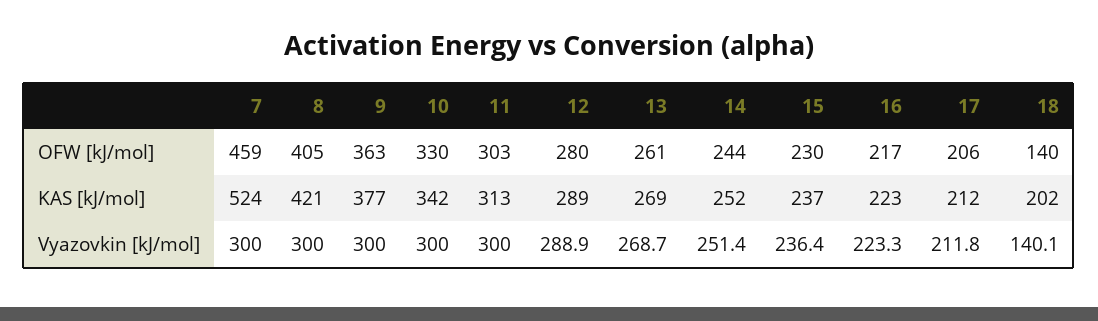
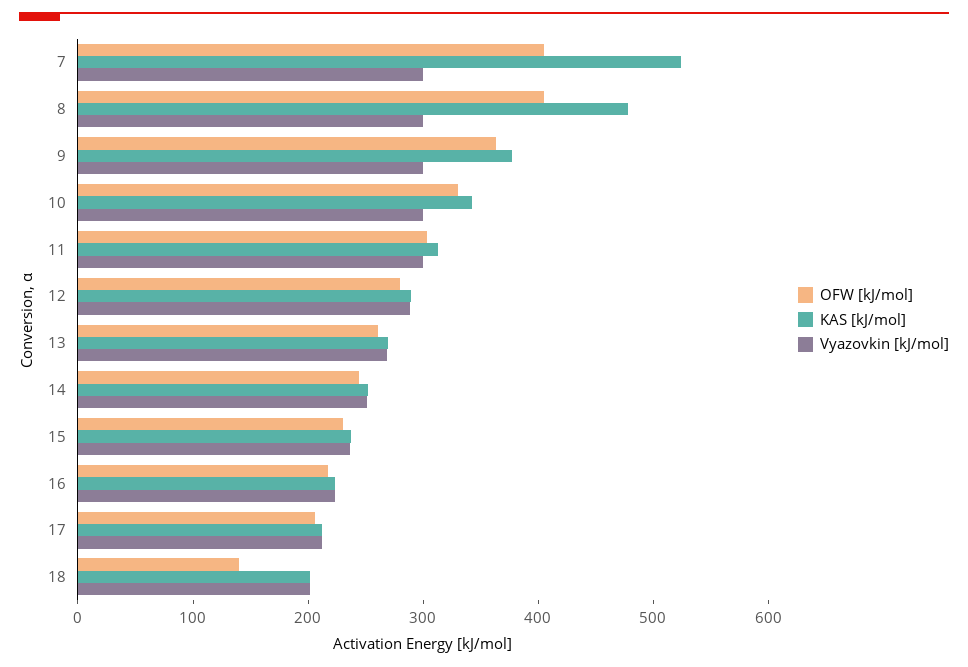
  {
    "OFW [kJ/mol]": {
-     "7": 459,
+     "7": 400,
      "8": 405,
      "9": 363,
      "10": 330,
      "11": 303,
      "12": 280,
      "13": 261,
      "14": 244,
      "15": 230,
      "16": 217,
      "17": 206,
      "18": 140
    },
    "KAS [kJ/mol]": {
      "7": 524,
-     "8": 421,
+     "8": 480,
      "9": 377,
      "10": 342,
      "11": 313,
      "12": 289,
      "13": 269,
      "14": 252,
      "15": 237,
      "16": 223,
      "17": 212,
      "18": 202
    },
    "Vyazovkin [kJ/mol]": {
      "7": 300,
      "8": 300,
      "9": 300,
      "10": 300,
      "11": 300,
      "12": 288.9,
      "13": 268.7,
      "14": 251.4,
      "15": 236.4,
      "16": 223.3,
      "17": 211.8,
-     "18": 140.1
+     "18": 200
    }
  }

